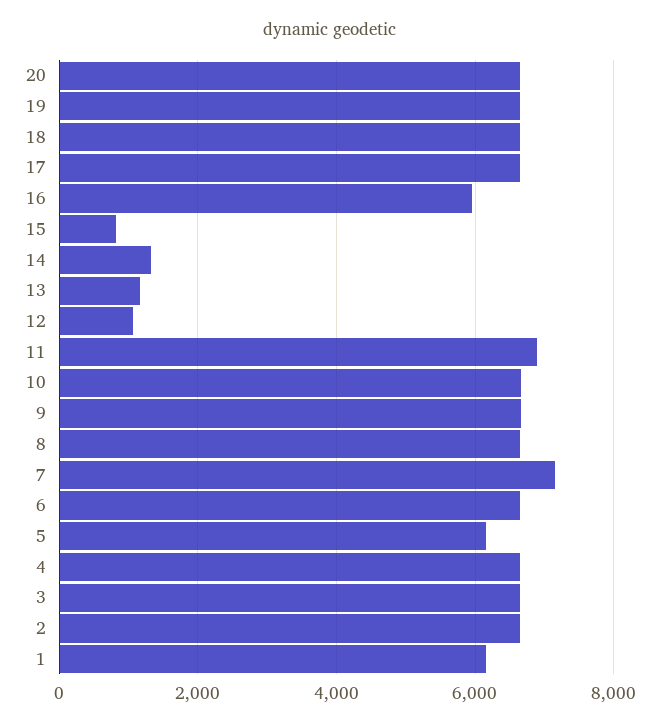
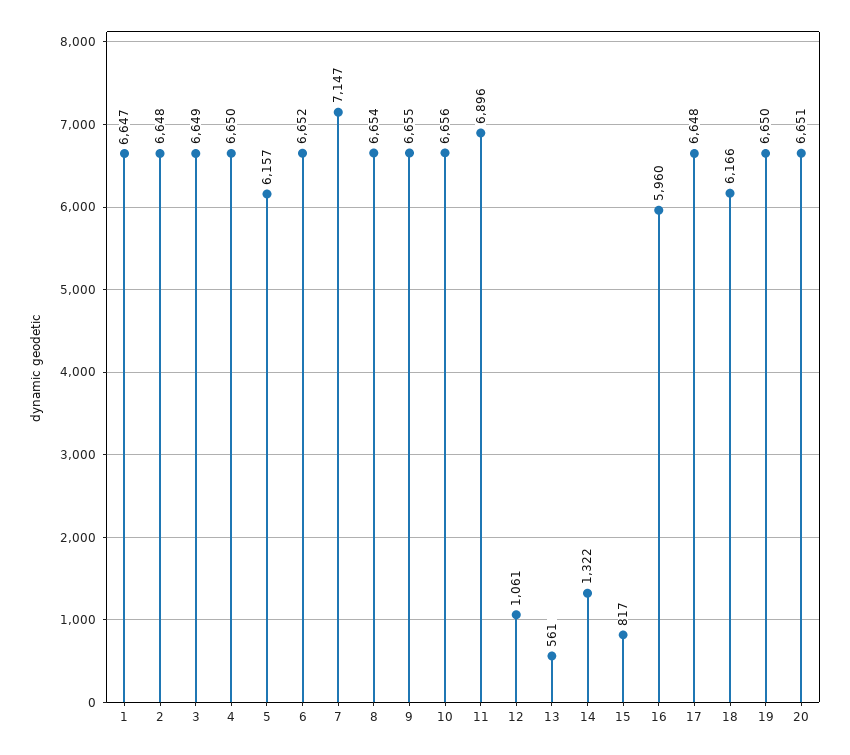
  {
    "20": 6651,
    "19": 6650,
-   "18": 6600,
+   "18": 6166,
    "17": 6648,
    "16": 5960,
    "15": 817,
    "14": 1322,
-   "13": 1200,
+   "13": 561,
    "12": 1061,
    "11": 6896,
    "10": 6656,
    "9": 6655,
    "8": 6654,
    "7": 7147,
    "6": 6652,
    "5": 6157,
    "4": 6650,
    "3": 6649,
    "2": 6648,
-   "1": 6200
+   "1": 6647
  }

